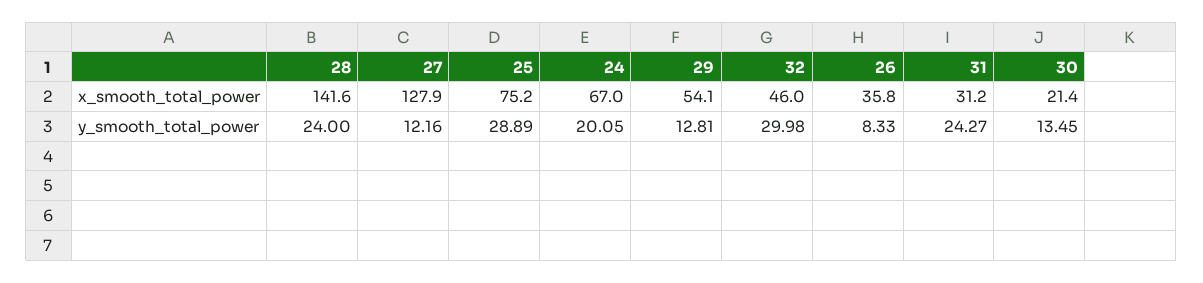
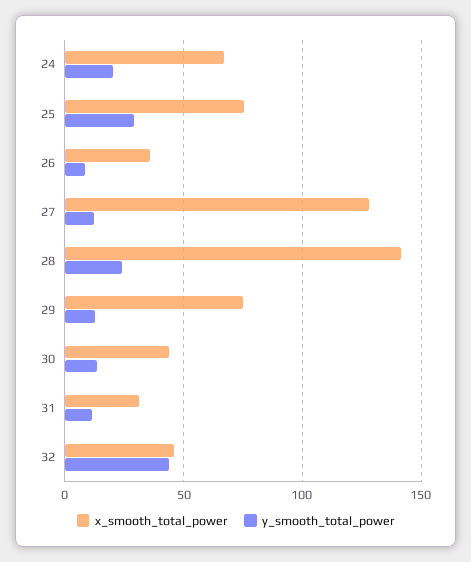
  {
    "x_smooth_total_power": {
      "28": 141.6,
      "27": 127.9,
      "25": 75.2,
      "24": 67,
-     "29": 54.1,
+     "29": 75,
      "32": 46,
      "26": 35.8,
      "31": 31.2,
-     "30": 21.4
+     "30": 45
    },
    "y_smooth_total_power": {
      "28": 24,
      "27": 12.16,
      "25": 28.89,
      "24": 20.05,
      "29": 12.81,
-     "32": 29.98,
+     "32": 45,
      "26": 8.33,
-     "31": 24.27,
+     "31": 10,
      "30": 13.45
    }
  }

